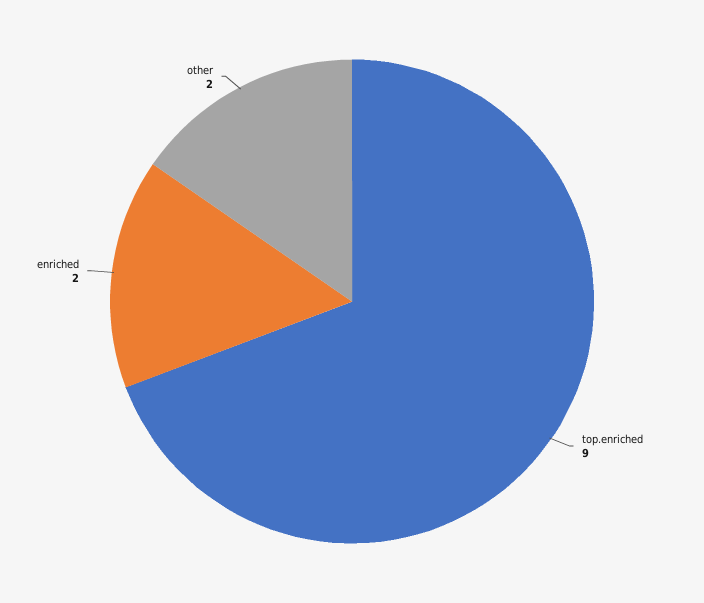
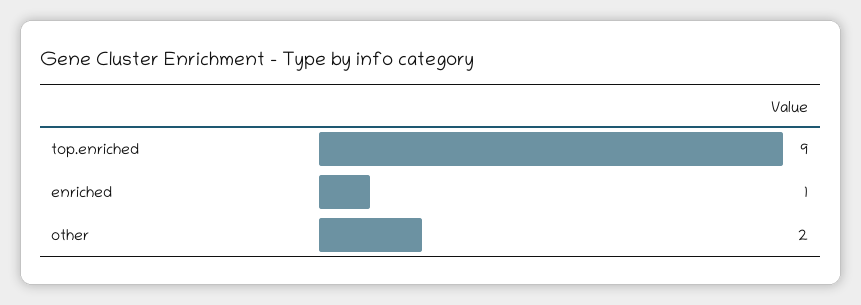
  {
    "top.enriched": 9,
-   "enriched": 2,
+   "enriched": 1,
    "other": 2
  }

